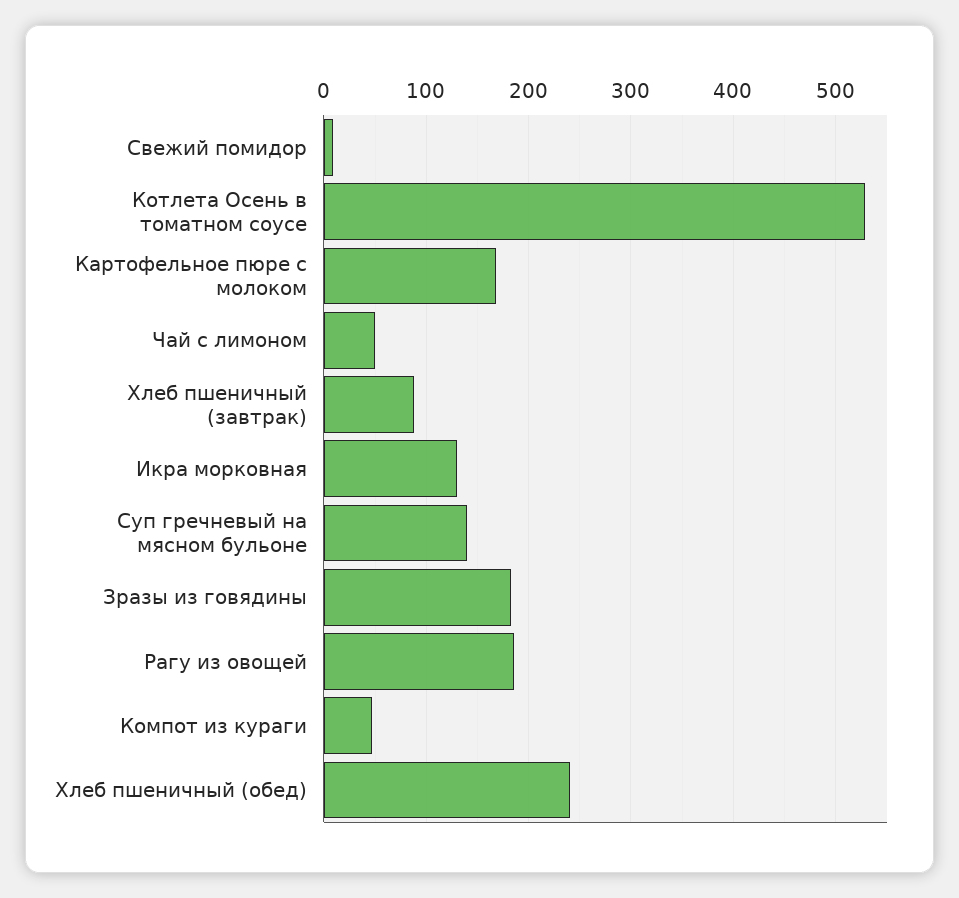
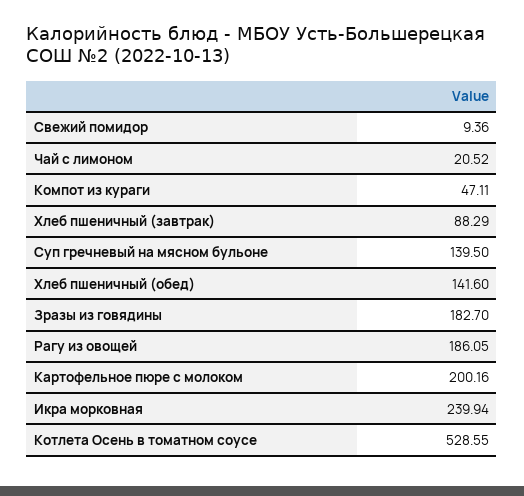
  {
    "Свежий помидор": 9.36,
    "Котлета Осень в томатном соусе": 528.55,
-   "Картофельное пюре с молоком": 170,
+   "Картофельное пюре с молоком": 200.16,
-   "Чай с лимоном": 50,
+   "Чай с лимоном": 20.52,
    "Хлеб пшеничный (завтрак)": 88.29,
-   "Икра морковная": 130,
+   "Икра морковная": 239.94,
    "Суп гречневый на мясном бульоне": 139.5,
    "Зразы из говядины": 182.7,
    "Рагу из овощей": 186.05,
    "Компот из кураги": 47.11,
-   "Хлеб пшеничный (обед)": 240
+   "Хлеб пшеничный (обед)": 141.6
  }

